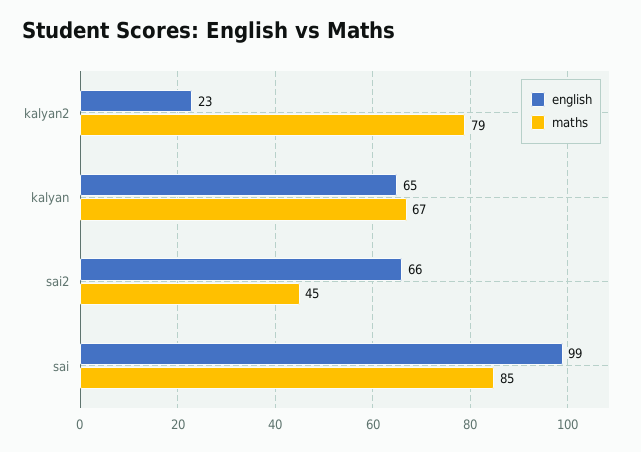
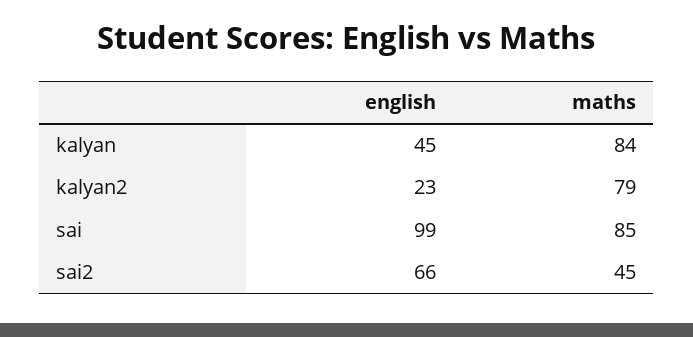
  {
    "english": {
      "kalyan2": 23,
-     "kalyan": 65,
+     "kalyan": 45,
      "sai2": 66,
      "sai": 99
    },
    "maths": {
      "kalyan2": 79,
-     "kalyan": 67,
+     "kalyan": 84,
      "sai2": 45,
      "sai": 85
    }
  }

